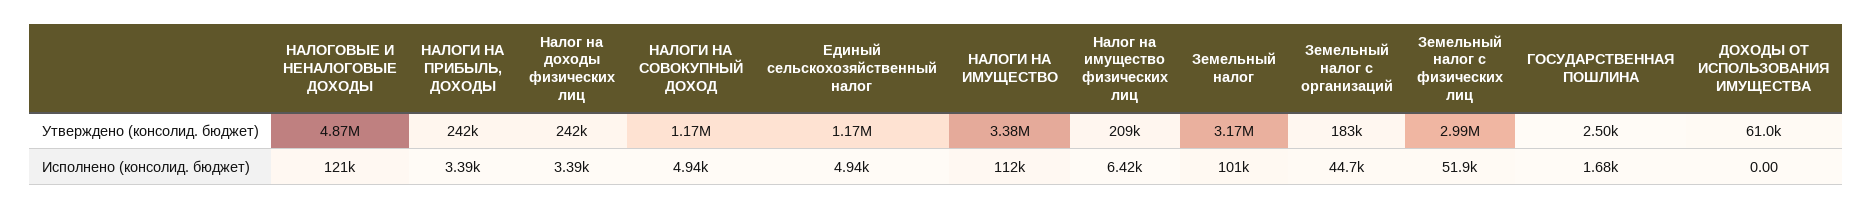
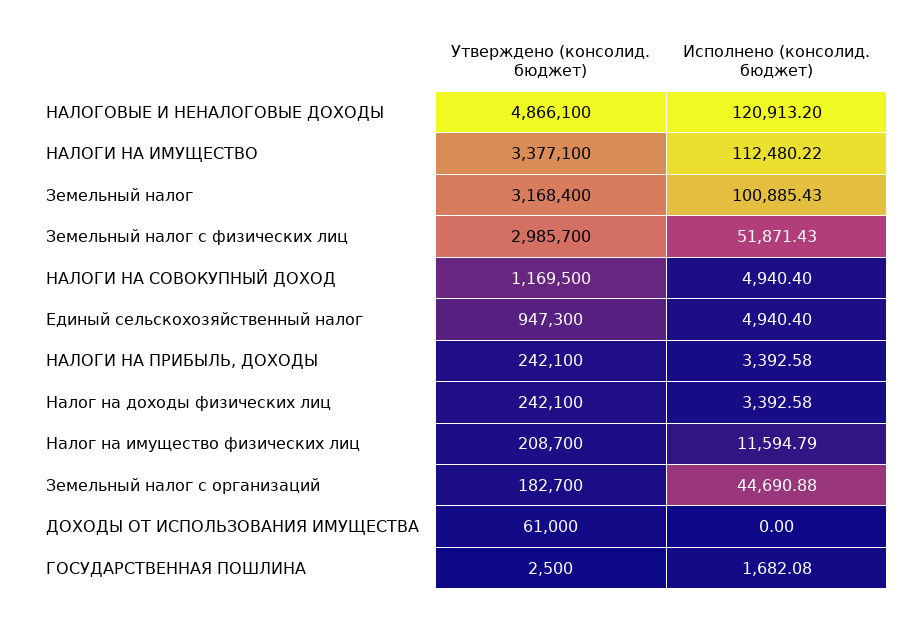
  {
    "НАЛОГОВЫЕ И НЕНАЛОГОВЫЕ ДОХОДЫ": {
      "Утверждено (консолид. бюджет)": 4866100,
      "Исполнено (консолид. бюджет)": 120913.2
    },
    "НАЛОГИ НА ПРИБЫЛЬ, ДОХОДЫ": {
      "Утверждено (консолид. бюджет)": 242100,
      "Исполнено (консолид. бюджет)": 3392.58
    },
    "Налог на доходы физических лиц": {
      "Утверждено (консолид. бюджет)": 242100,
      "Исполнено (консолид. бюджет)": 3392.58
    },
    "НАЛОГИ НА СОВОКУПНЫЙ ДОХОД": {
      "Утверждено (консолид. бюджет)": 1169500,
      "Исполнено (консолид. бюджет)": 4940.4
    },
    "Единый сельскохозяйственный налог": {
-     "Утверждено (консолид. бюджет)": 1170000,
+     "Утверждено (консолид. бюджет)": 947300,
      "Исполнено (консолид. бюджет)": 4940.4
    },
    "НАЛОГИ НА ИМУЩЕСТВО": {
      "Утверждено (консолид. бюджет)": 3377100,
      "Исполнено (консолид. бюджет)": 112480.22
    },
    "Налог на имущество физических лиц": {
      "Утверждено (консолид. бюджет)": 208700,
-     "Исполнено (консолид. бюджет)": 6420
+     "Исполнено (консолид. бюджет)": 11594.79
    },
    "Земельный налог": {
      "Утверждено (консолид. бюджет)": 3168400,
      "Исполнено (консолид. бюджет)": 100885.43
    },
    "Земельный налог с организаций": {
      "Утверждено (консолид. бюджет)": 182700,
      "Исполнено (консолид. бюджет)": 44690.88
    },
    "Земельный налог с физических лиц": {
      "Утверждено (консолид. бюджет)": 2985700,
      "Исполнено (консолид. бюджет)": 51871.43
    },
    "ГОСУДАРСТВЕННАЯ ПОШЛИНА": {
      "Утверждено (консолид. бюджет)": 2500,
      "Исполнено (консолид. бюджет)": 1682.08
    },
    "ДОХОДЫ ОТ ИСПОЛЬЗОВАНИЯ ИМУЩЕСТВА": {
      "Утверждено (консолид. бюджет)": 61000,
      "Исполнено (консолид. бюджет)": 0
    }
  }

